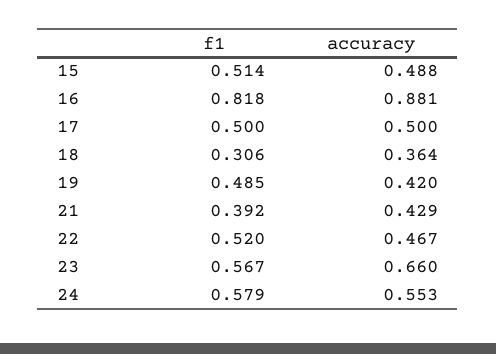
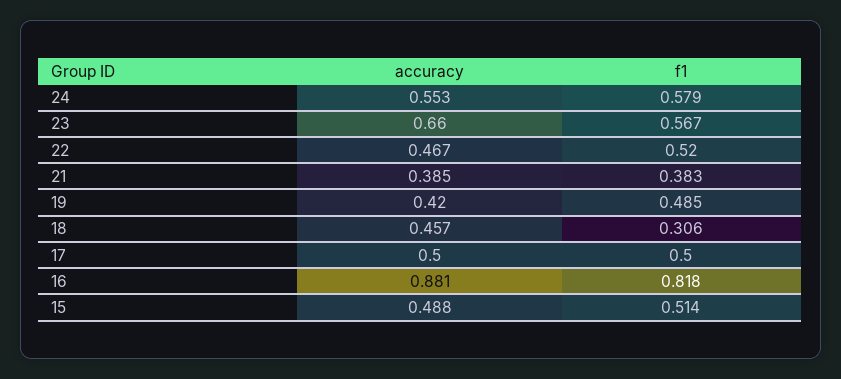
  {
    "f1": {
      "15": 0.514,
      "16": 0.818,
      "17": 0.5,
      "18": 0.306,
      "19": 0.485,
-     "21": 0.392,
+     "21": 0.383,
      "22": 0.52,
      "23": 0.567,
      "24": 0.579
    },
    "accuracy": {
      "15": 0.488,
      "16": 0.881,
      "17": 0.5,
-     "18": 0.364,
+     "18": 0.457,
      "19": 0.42,
-     "21": 0.429,
+     "21": 0.385,
      "22": 0.467,
      "23": 0.66,
      "24": 0.553
    }
  }

